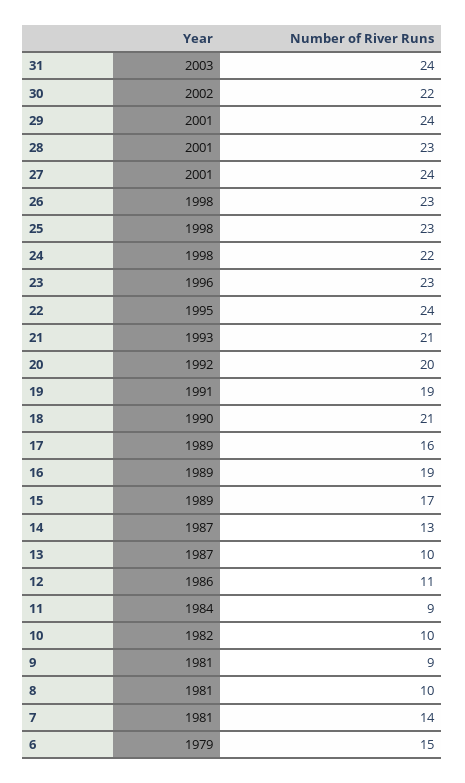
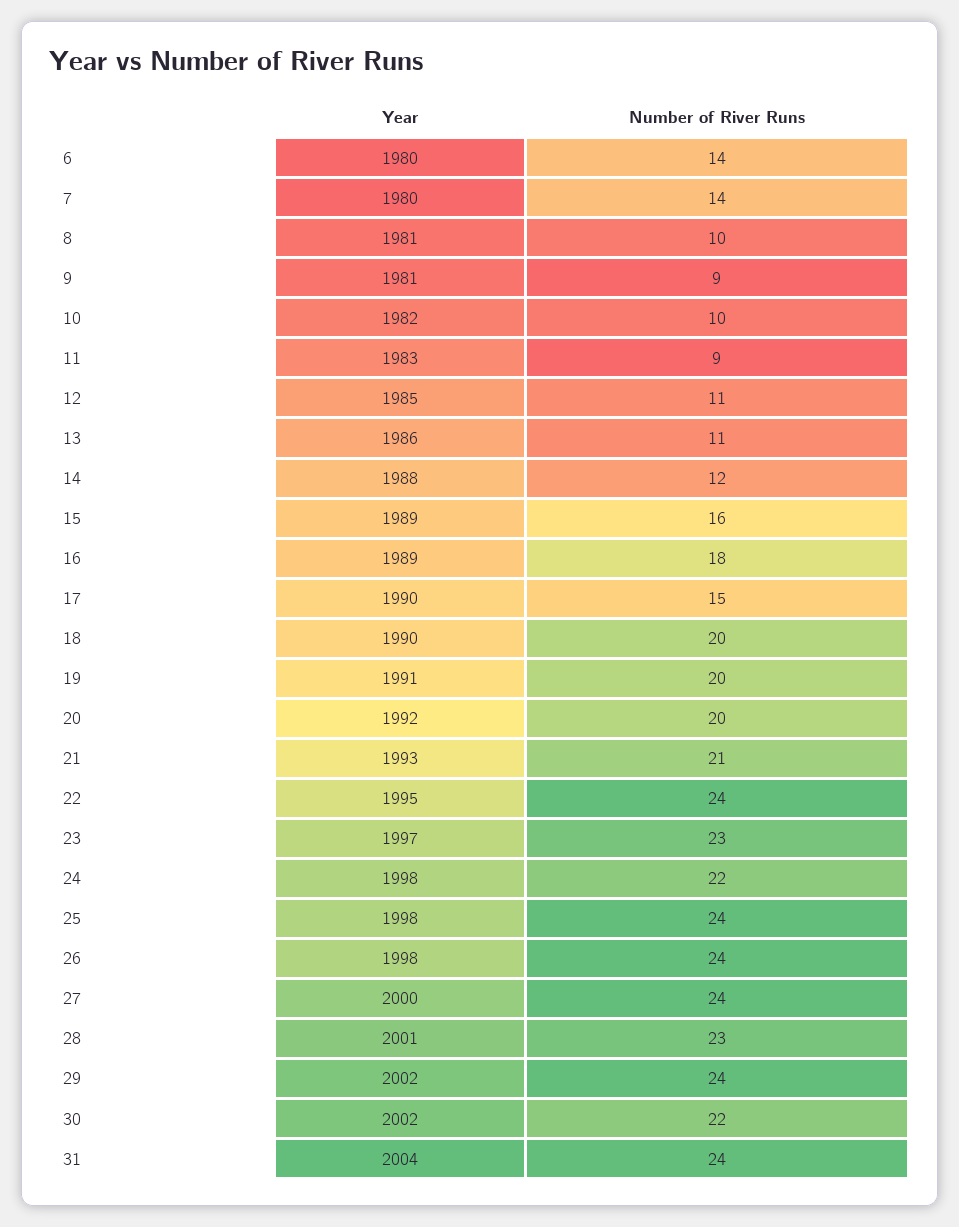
  {
    "Year": {
-     "31": 2003,
+     "31": 2004,
      "30": 2002,
-     "29": 2001,
+     "29": 2002,
      "28": 2001,
-     "27": 2001,
+     "27": 2000,
      "26": 1998,
      "25": 1998,
      "24": 1998,
-     "23": 1996,
+     "23": 1997,
      "22": 1995,
      "21": 1993,
      "20": 1992,
      "19": 1991,
      "18": 1990,
-     "17": 1989,
+     "17": 1990,
      "16": 1989,
      "15": 1989,
-     "14": 1987,
+     "14": 1988,
-     "13": 1987,
+     "13": 1986,
-     "12": 1986,
+     "12": 1985,
-     "11": 1984,
+     "11": 1983,
      "10": 1982,
      "9": 1981,
      "8": 1981,
-     "7": 1981,
+     "7": 1980,
-     "6": 1979
+     "6": 1980
    },
    "Number of River Runs": {
      "31": 24,
      "30": 22,
      "29": 24,
      "28": 23,
      "27": 24,
-     "26": 23,
+     "26": 24,
-     "25": 23,
+     "25": 24,
      "24": 22,
      "23": 23,
      "22": 24,
      "21": 21,
      "20": 20,
-     "19": 19,
+     "19": 20,
-     "18": 21,
+     "18": 20,
-     "17": 16,
+     "17": 15,
-     "16": 19,
+     "16": 18,
-     "15": 17,
+     "15": 16,
-     "14": 13,
+     "14": 12,
-     "13": 10,
+     "13": 11,
      "12": 11,
      "11": 9,
      "10": 10,
      "9": 9,
      "8": 10,
      "7": 14,
-     "6": 15
+     "6": 14
    }
  }

